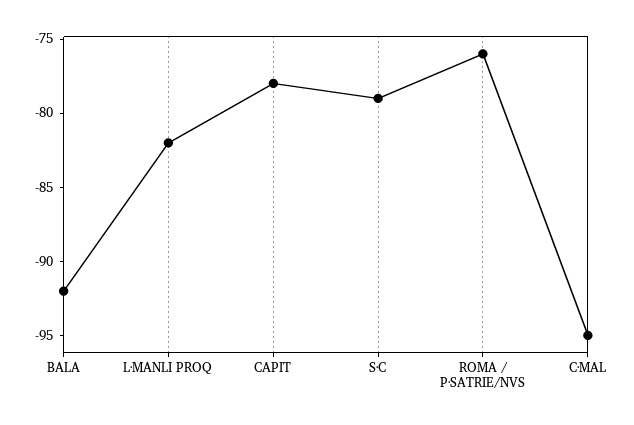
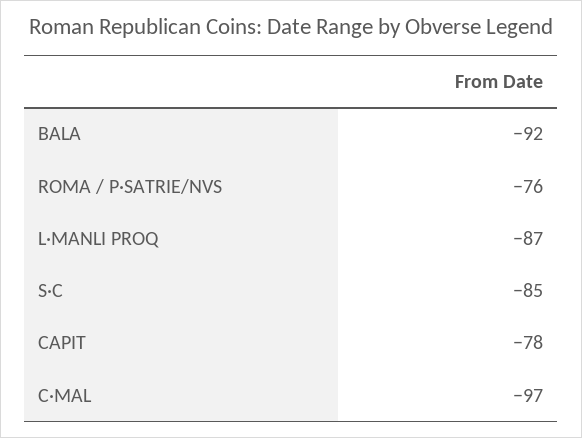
  {
    "BALA": -92,
-   "L·MANLI PROQ": -82,
+   "L·MANLI PROQ": -87,
    "CAPIT": -78,
-   "S·C": -79,
+   "S·C": -85,
    "ROMA / P·SATRIE/NVS": -76,
-   "C·MAL": -95
+   "C·MAL": -97
  }

